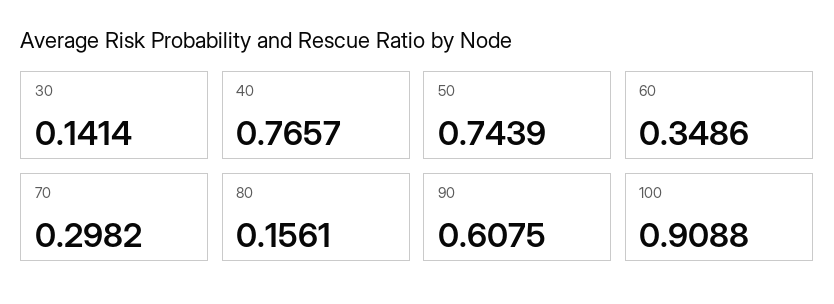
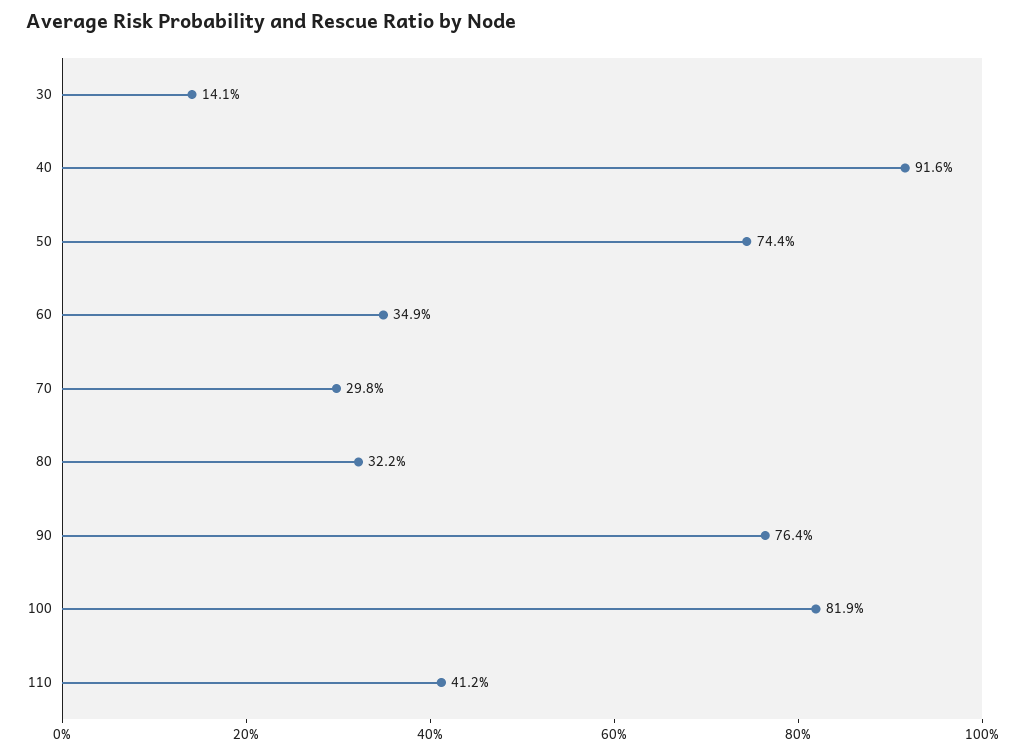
  {
    "30": 0.1414,
-   "40": 0.7657,
+   "40": 0.916,
    "50": 0.7439,
    "60": 0.3486,
    "70": 0.2982,
-   "80": 0.1561,
+   "80": 0.322,
-   "90": 0.6075,
+   "90": 0.764,
-   "100": 0.9088
+   "100": 0.819,
+   "110": 0.412
  }

